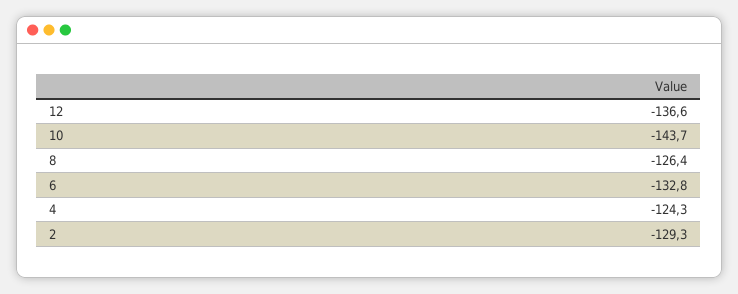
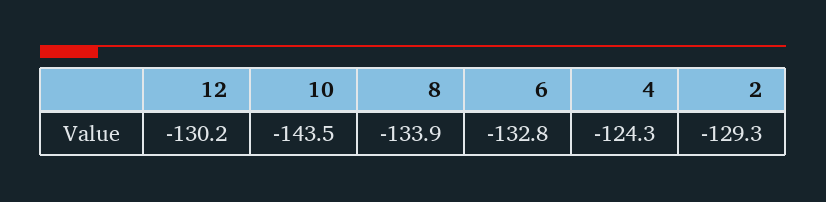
  {
-   "12": -136.6,
+   "12": -130.2,
-   "10": -143.7,
+   "10": -143.5,
-   "8": -126.4,
+   "8": -133.9,
    "6": -132.8,
    "4": -124.3,
    "2": -129.3
  }

